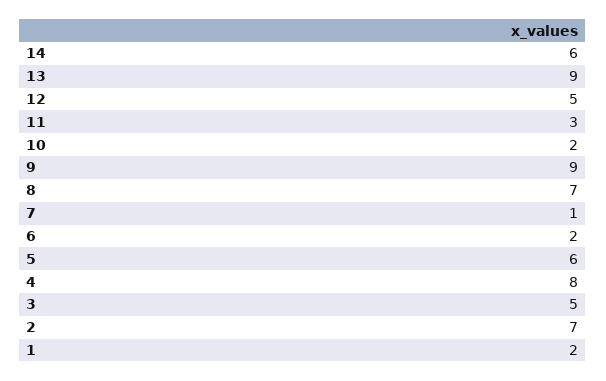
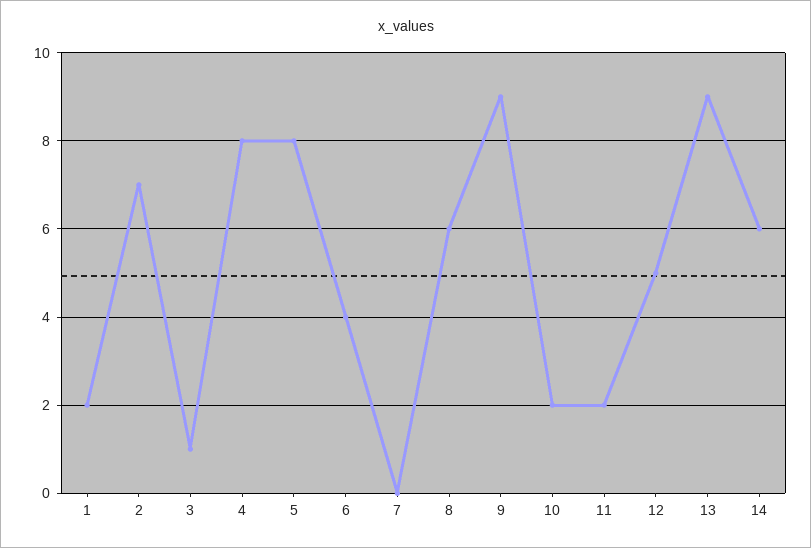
  {
    "14": 6,
    "13": 9,
    "12": 5,
-   "11": 3,
+   "11": 2,
    "10": 2,
    "9": 9,
-   "8": 7,
+   "8": 6,
-   "7": 1,
+   "7": 0,
-   "6": 2,
+   "6": 4,
-   "5": 6,
+   "5": 8,
    "4": 8,
-   "3": 5,
+   "3": 1,
    "2": 7,
    "1": 2
  }

